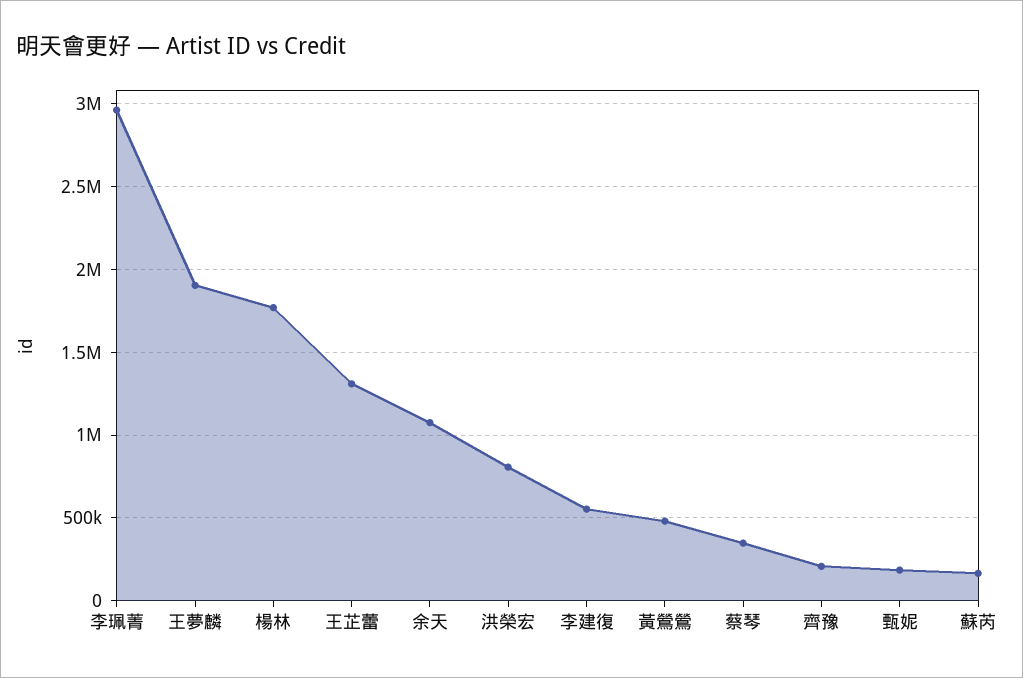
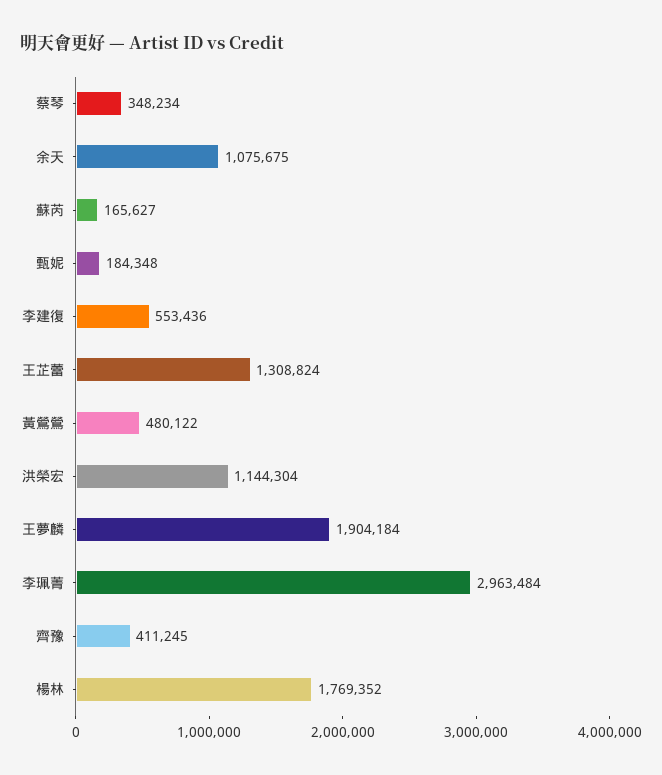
  {
    "李珮菁": 2963484,
    "王夢麟": 1904184,
    "楊林": 1769352,
    "王芷蕾": 1308824,
    "余天": 1075675,
-   "洪榮宏": 800000,
+   "洪榮宏": 1144304,
    "李建復": 553436,
    "黃鶯鶯": 480122,
    "蔡琴": 348234,
-   "齊豫": 200000,
+   "齊豫": 411245,
    "甄妮": 184348,
    "蘇芮": 165627
  }

